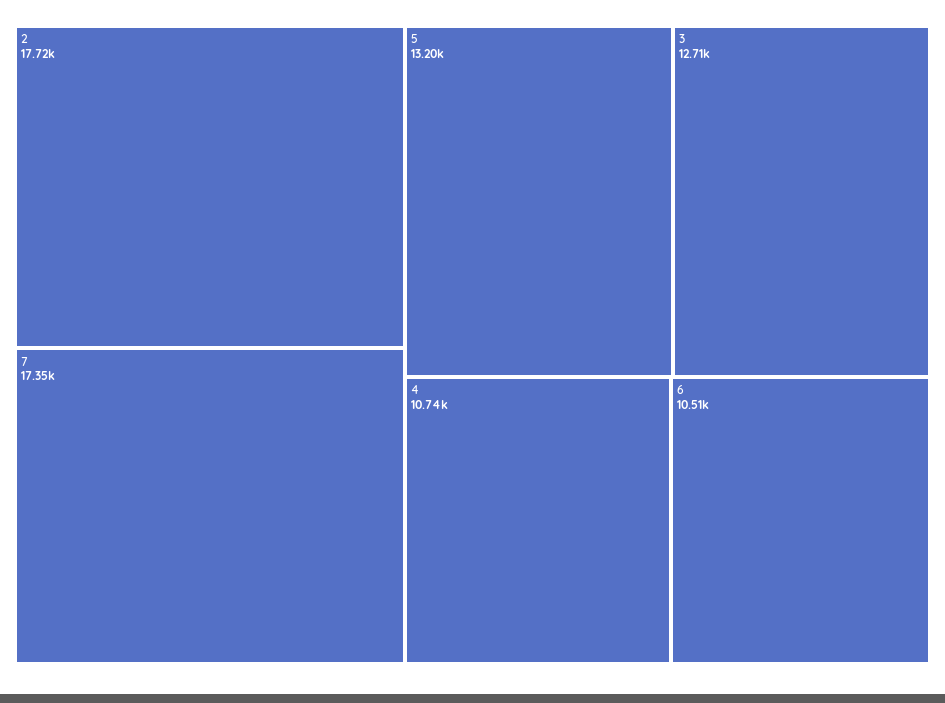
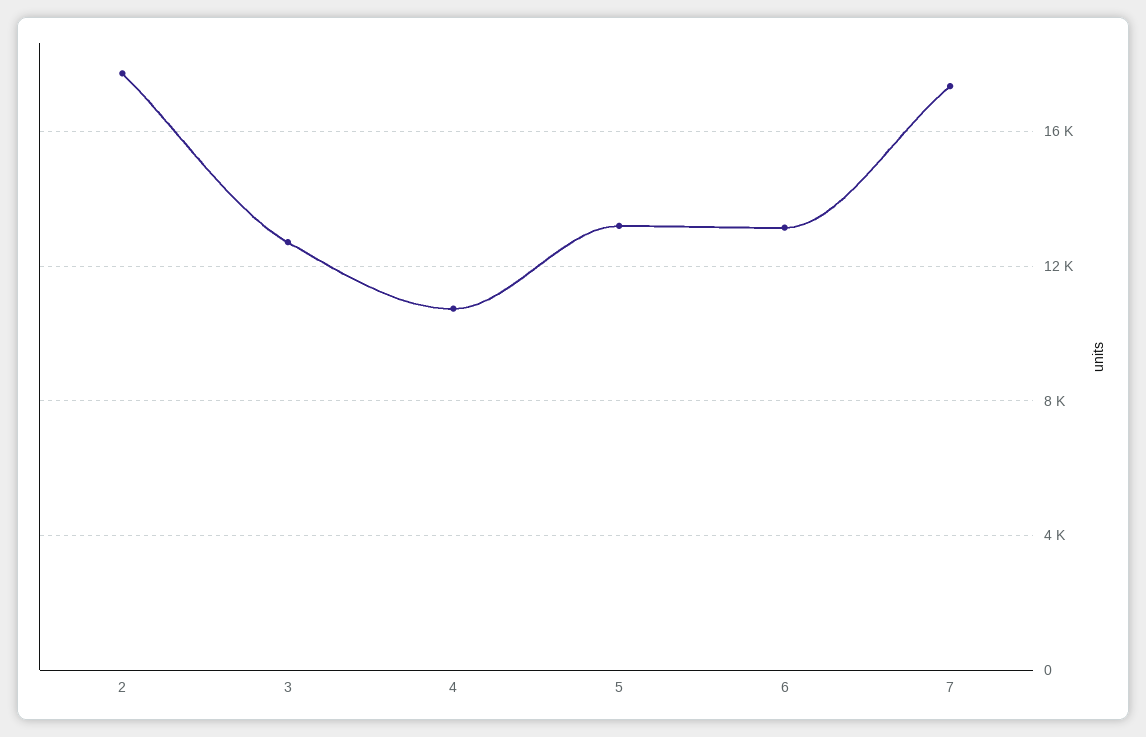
  {
    "2": 17720,
    "7": 17350,
    "5": 13200,
    "3": 12710,
    "4": 10740,
-   "6": 10510
+   "6": 13000
  }

